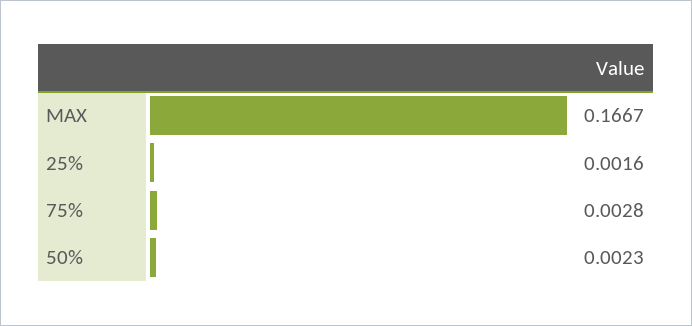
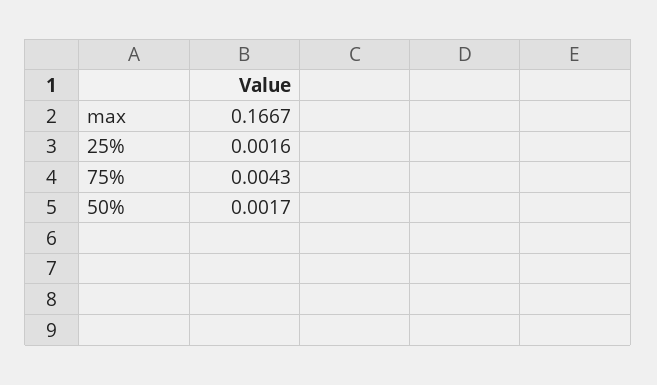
  {
    "MAX": 0.1667,
    "25%": 0.0016,
-   "75%": 0.0028,
+   "75%": 0.0043,
-   "50%": 0.0023
+   "50%": 0.0017
  }

